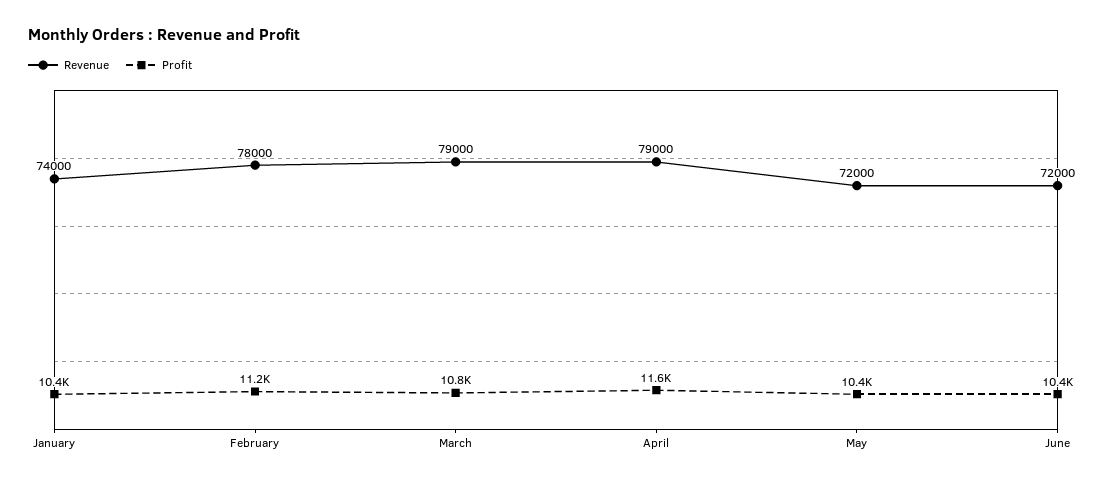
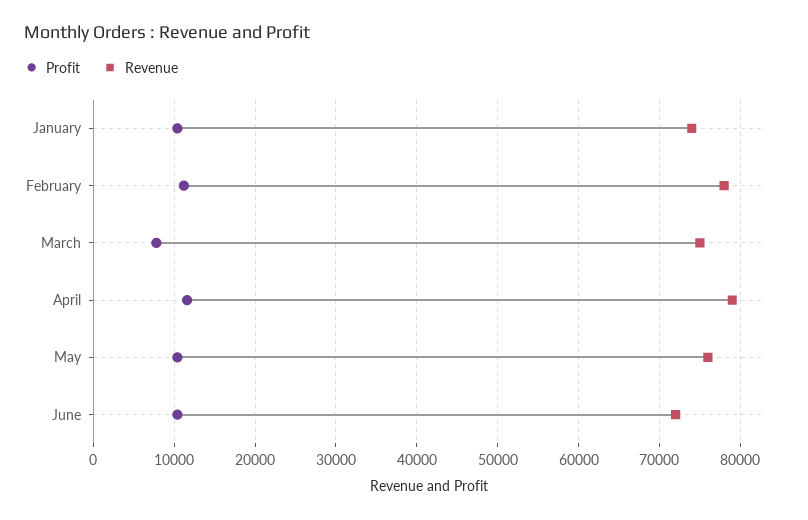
  {
    "Revenue": {
      "January": 74000,
      "February": 78000,
-     "March": 79000,
+     "March": 75000,
      "April": 79000,
-     "May": 72000,
+     "May": 76000,
      "June": 72000
    },
    "Profit": {
      "January": 10400,
      "February": 11200,
-     "March": 10800,
+     "March": 8000,
      "April": 11600,
      "May": 10400,
      "June": 10400
    }
  }

